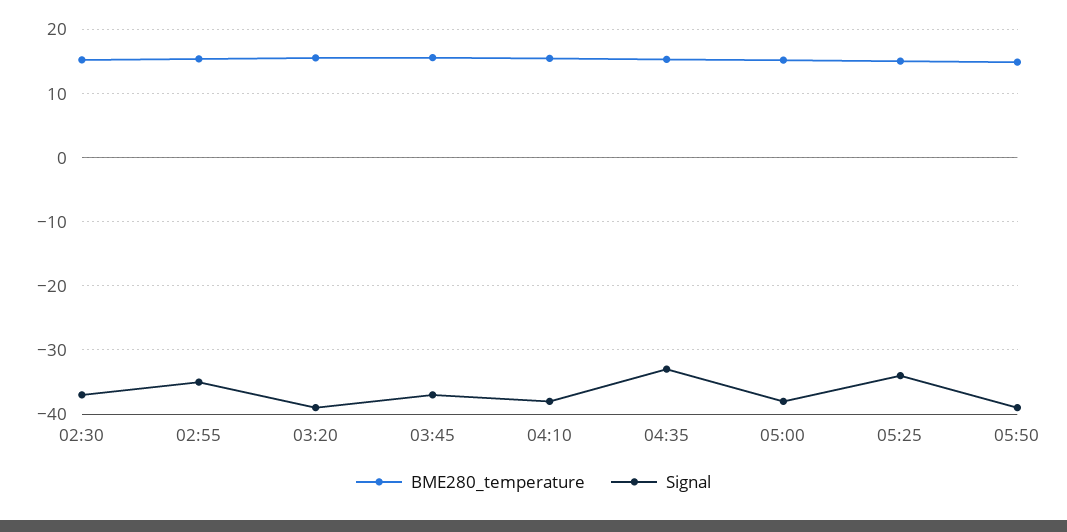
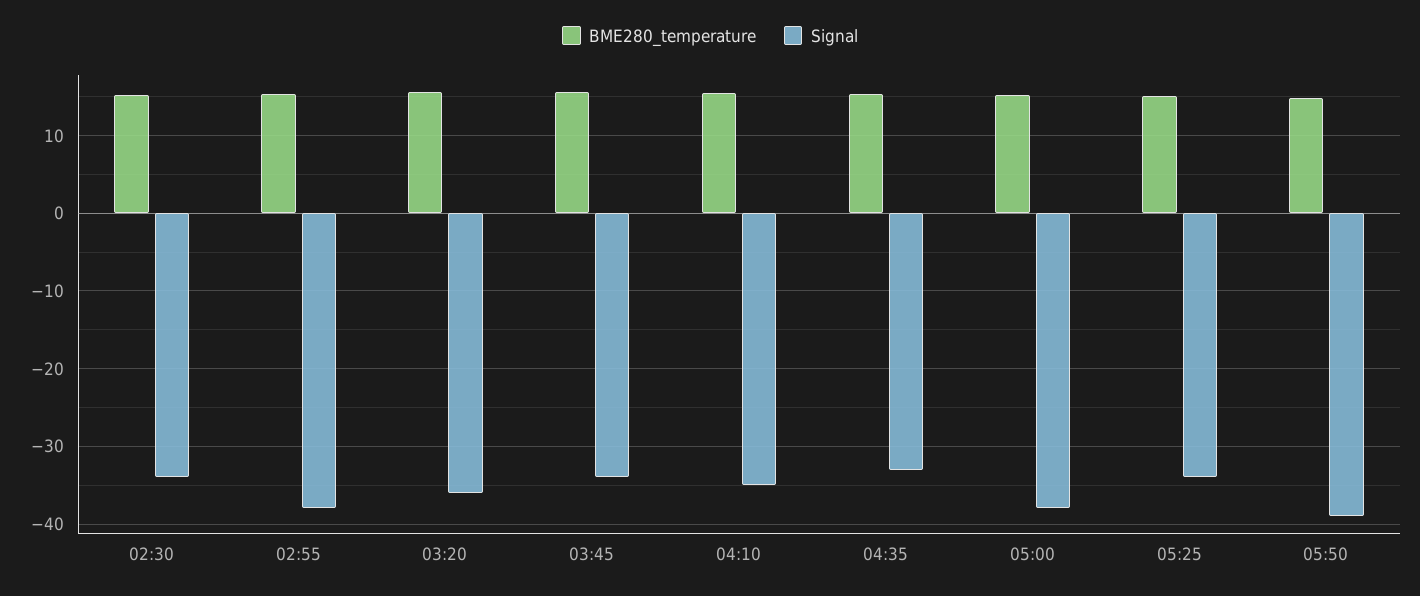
  {
    "BME280_temperature": {
      "02:30": 15,
      "02:55": 15,
      "03:20": 16,
      "03:45": 16,
      "04:10": 16,
      "04:35": 15,
      "05:00": 15,
      "05:25": 15,
      "05:50": 15
    },
    "Signal": {
-     "02:30": -37,
+     "02:30": -34,
-     "02:55": -35,
+     "02:55": -38,
-     "03:20": -39,
+     "03:20": -36,
-     "03:45": -37,
+     "03:45": -34,
-     "04:10": -38,
+     "04:10": -35,
      "04:35": -33,
      "05:00": -38,
      "05:25": -34,
      "05:50": -39
    }
  }

